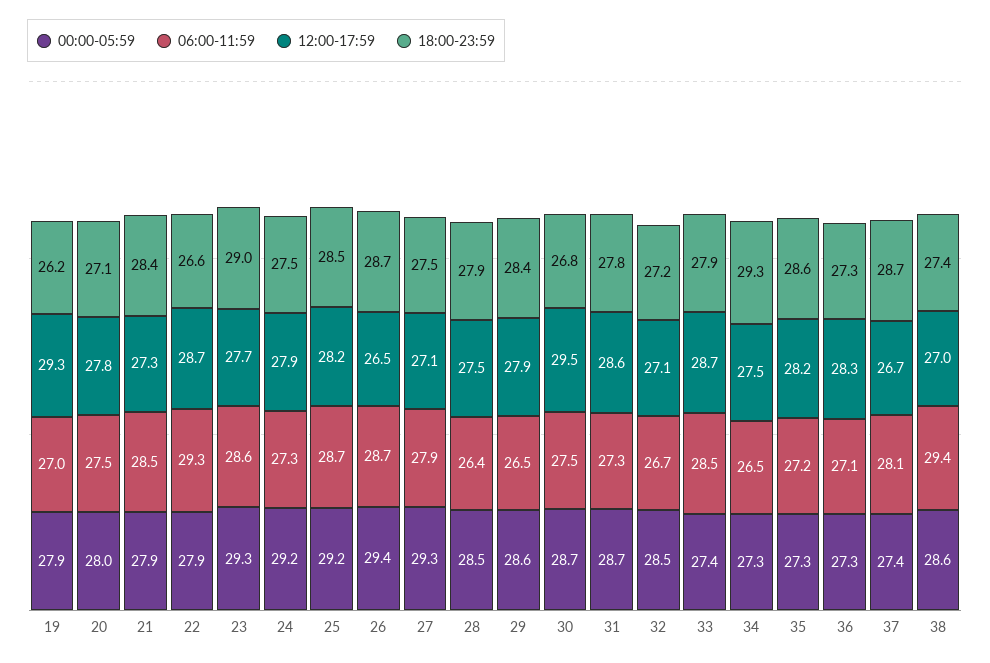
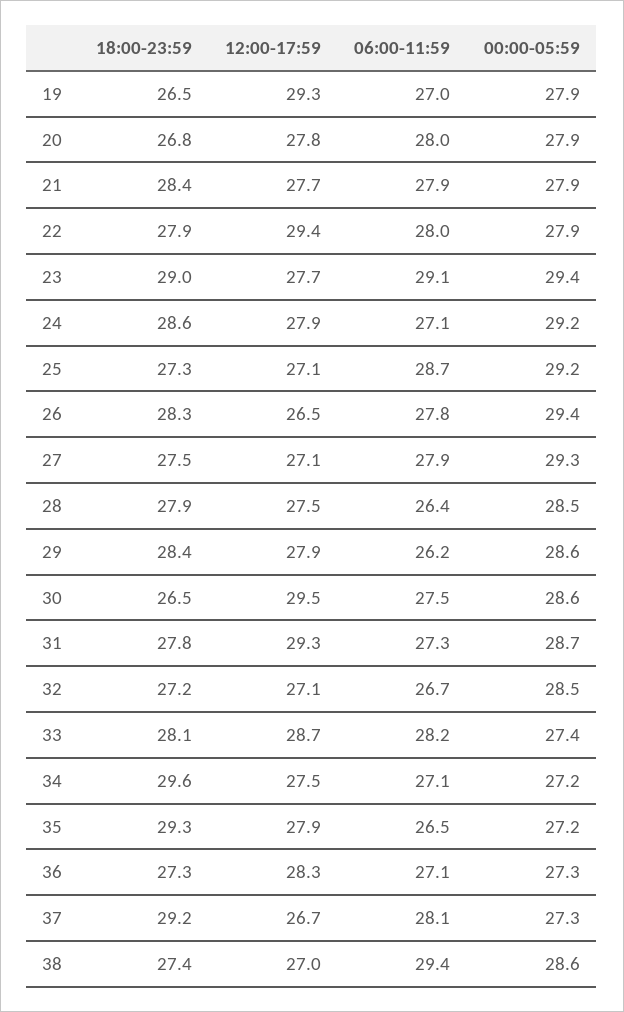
  {
    "00:00-05:59": {
      "19": 27.9,
-     "20": 28,
+     "20": 27.9,
      "21": 27.9,
      "22": 27.9,
-     "23": 29.3,
+     "23": 29.4,
      "24": 29.2,
      "25": 29.2,
      "26": 29.4,
      "27": 29.3,
      "28": 28.5,
      "29": 28.6,
-     "30": 28.7,
+     "30": 28.6,
      "31": 28.7,
      "32": 28.5,
      "33": 27.4,
-     "34": 27.3,
+     "34": 27.2,
-     "35": 27.3,
+     "35": 27.2,
      "36": 27.3,
-     "37": 27.4,
+     "37": 27.3,
      "38": 28.6
    },
    "06:00-11:59": {
      "19": 27,
-     "20": 27.5,
+     "20": 28,
-     "21": 28.5,
+     "21": 27.9,
-     "22": 29.3,
+     "22": 28,
-     "23": 28.6,
+     "23": 29.1,
-     "24": 27.3,
+     "24": 27.1,
      "25": 28.7,
-     "26": 28.7,
+     "26": 27.8,
      "27": 27.9,
      "28": 26.4,
-     "29": 26.5,
+     "29": 26.2,
      "30": 27.5,
      "31": 27.3,
      "32": 26.7,
-     "33": 28.5,
+     "33": 28.2,
-     "34": 26.5,
+     "34": 27.1,
-     "35": 27.2,
+     "35": 26.5,
      "36": 27.1,
      "37": 28.1,
      "38": 29.4
    },
    "12:00-17:59": {
      "19": 29.3,
      "20": 27.8,
-     "21": 27.3,
+     "21": 27.7,
-     "22": 28.7,
+     "22": 29.4,
      "23": 27.7,
      "24": 27.9,
-     "25": 28.2,
+     "25": 27.1,
      "26": 26.5,
      "27": 27.1,
      "28": 27.5,
      "29": 27.9,
      "30": 29.5,
-     "31": 28.6,
+     "31": 29.3,
      "32": 27.1,
      "33": 28.7,
      "34": 27.5,
-     "35": 28.2,
+     "35": 27.9,
      "36": 28.3,
      "37": 26.7,
      "38": 27
    },
    "18:00-23:59": {
-     "19": 26.2,
+     "19": 26.5,
-     "20": 27.1,
+     "20": 26.8,
      "21": 28.4,
-     "22": 26.6,
+     "22": 27.9,
      "23": 29,
-     "24": 27.5,
+     "24": 28.6,
-     "25": 28.5,
+     "25": 27.3,
-     "26": 28.7,
+     "26": 28.3,
      "27": 27.5,
      "28": 27.9,
      "29": 28.4,
-     "30": 26.8,
+     "30": 26.5,
      "31": 27.8,
      "32": 27.2,
-     "33": 27.9,
+     "33": 28.1,
-     "34": 29.3,
+     "34": 29.6,
-     "35": 28.6,
+     "35": 29.3,
      "36": 27.3,
-     "37": 28.7,
+     "37": 29.2,
      "38": 27.4
    }
  }

